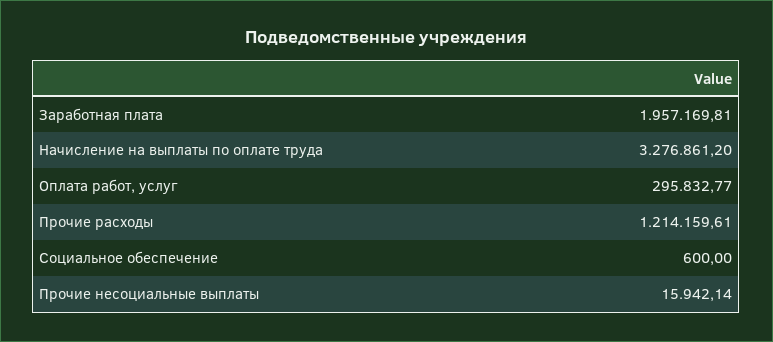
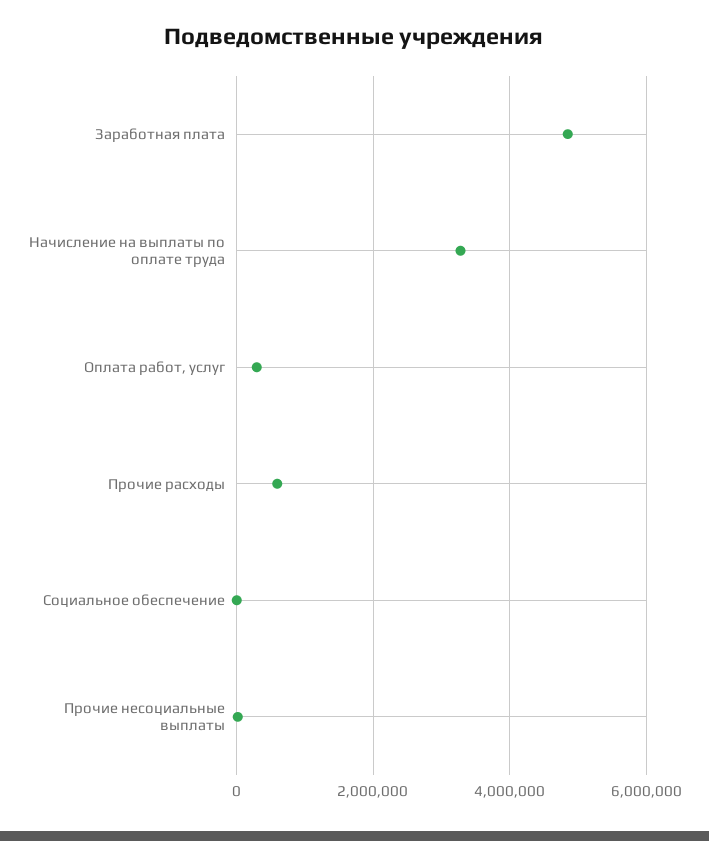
  {
-   "Заработная плата": 1957169.81,
+   "Заработная плата": 4800000,
    "Начисление на выплаты по оплате труда": 3276861.2,
    "Оплата работ, услуг": 295832.77,
-   "Прочие расходы": 1214159.61,
+   "Прочие расходы": 600000,
    "Социальное обеспечение": 600,
    "Прочие несоциальные выплаты": 15942.14
  }

